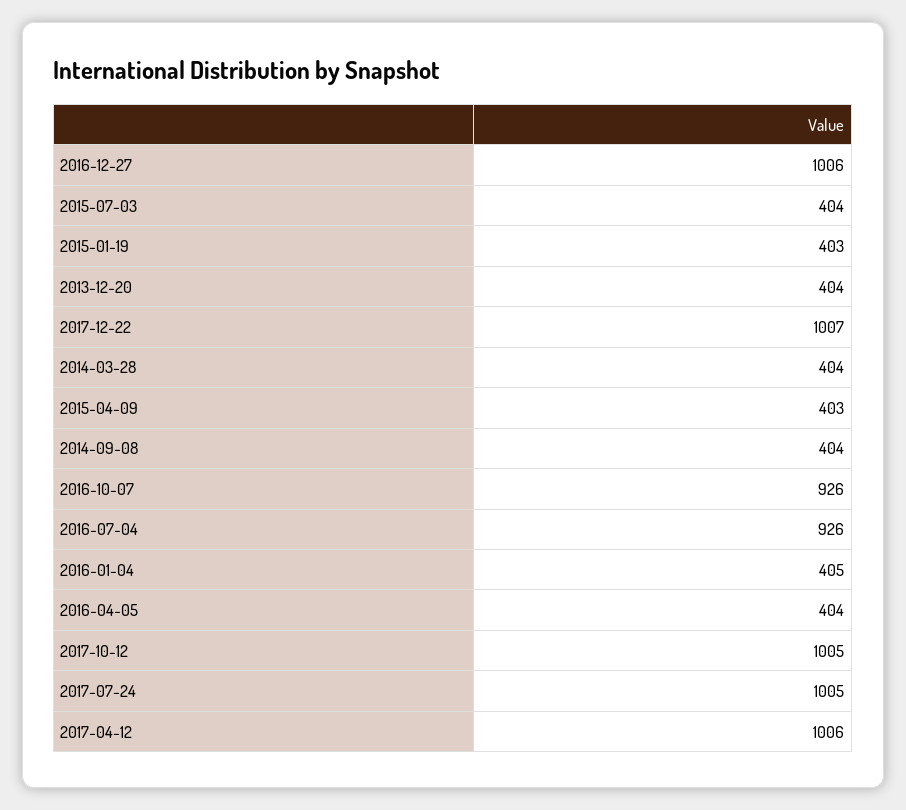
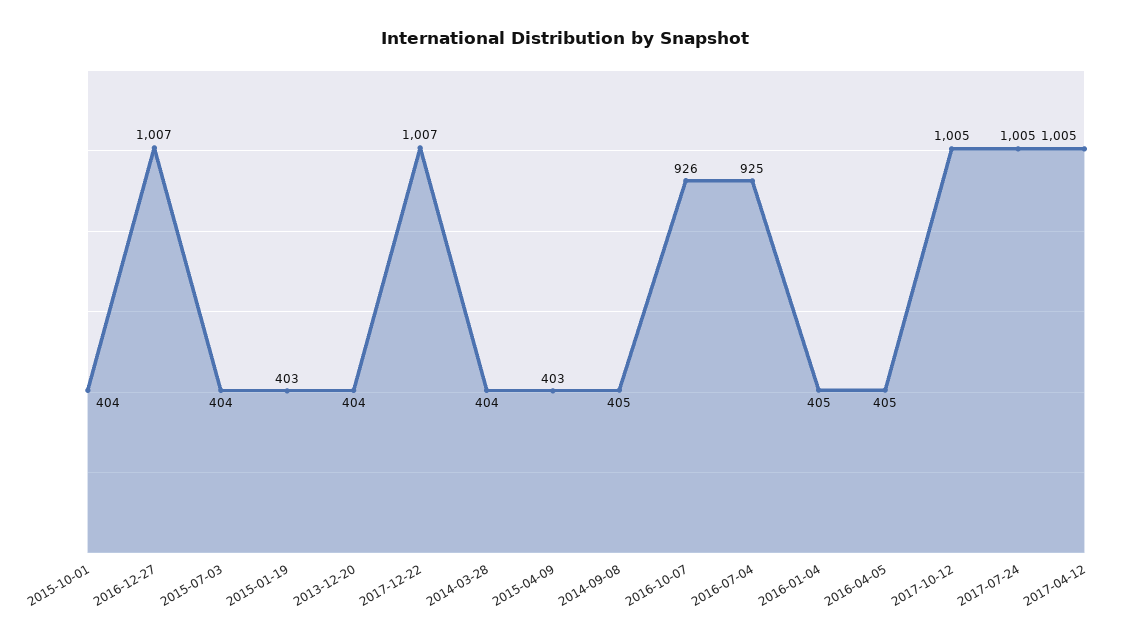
  {
-   "2016-12-27": 1006,
+   "2016-12-27": 1007,
    "2015-07-03": 404,
    "2015-01-19": 403,
    "2013-12-20": 404,
    "2017-12-22": 1007,
    "2014-03-28": 404,
    "2015-04-09": 403,
-   "2014-09-08": 404,
+   "2014-09-08": 405,
    "2016-10-07": 926,
-   "2016-07-04": 926,
+   "2016-07-04": 925,
    "2016-01-04": 405,
-   "2016-04-05": 404,
+   "2016-04-05": 405,
    "2017-10-12": 1005,
    "2017-07-24": 1005,
-   "2017-04-12": 1006
+   "2017-04-12": 1005,
+   "2015-10-01": 404
  }

